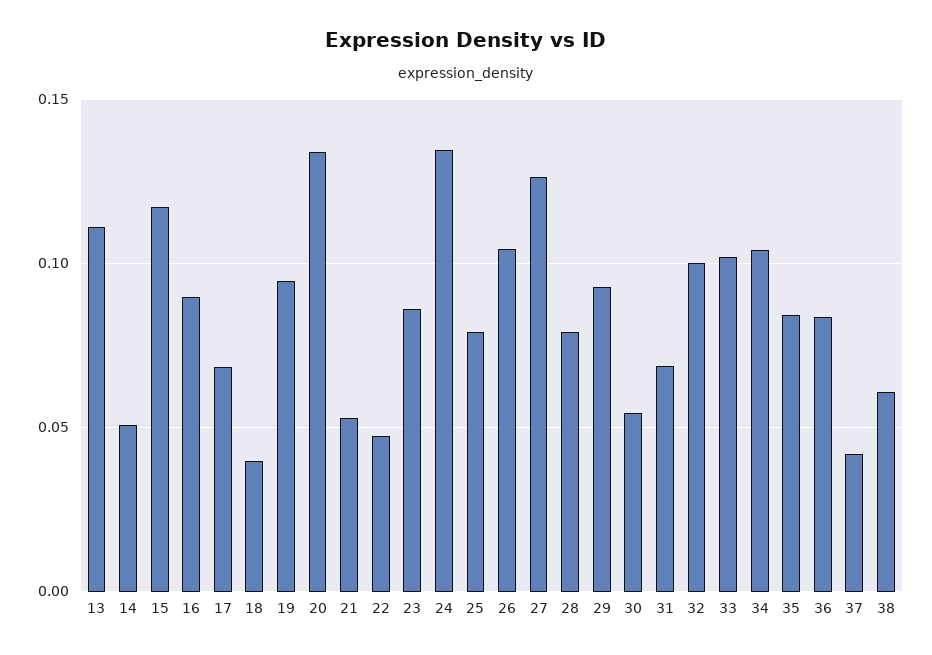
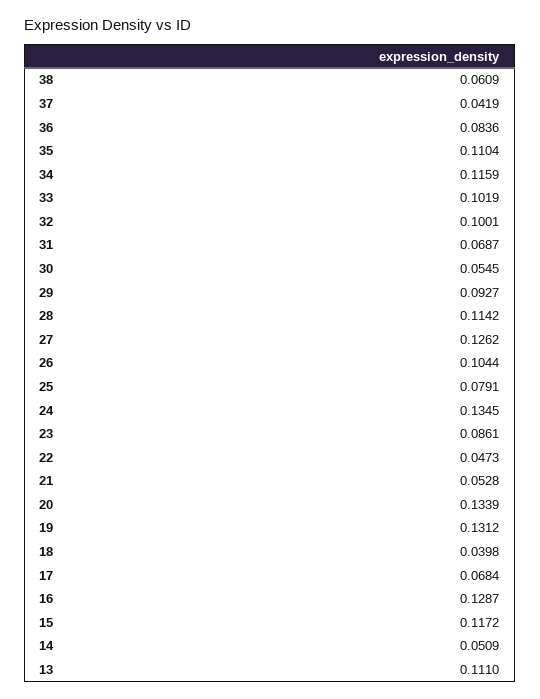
  {
    "13": 0.111,
    "14": 0.0509,
    "15": 0.1172,
-   "16": 0.09,
+   "16": 0.1287,
    "17": 0.0684,
    "18": 0.0398,
-   "19": 0.095,
+   "19": 0.1312,
    "20": 0.1339,
    "21": 0.0528,
    "22": 0.0473,
    "23": 0.0861,
    "24": 0.1345,
    "25": 0.0791,
    "26": 0.1044,
    "27": 0.1262,
-   "28": 0.08,
+   "28": 0.1142,
    "29": 0.0927,
    "30": 0.0545,
    "31": 0.0687,
    "32": 0.1001,
    "33": 0.1019,
-   "34": 0.105,
+   "34": 0.1159,
-   "35": 0.085,
+   "35": 0.1104,
    "36": 0.0836,
    "37": 0.0419,
    "38": 0.0609
  }

